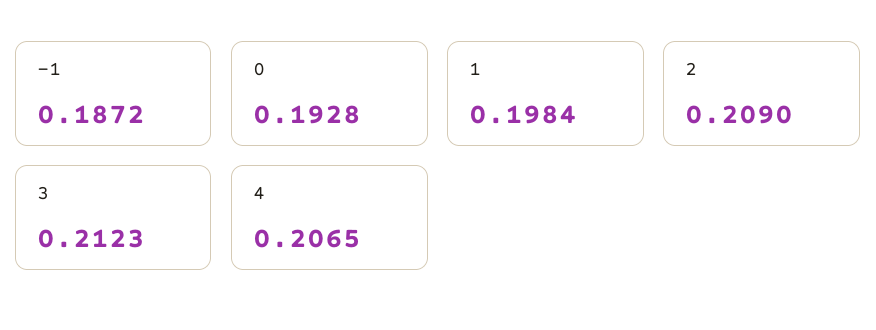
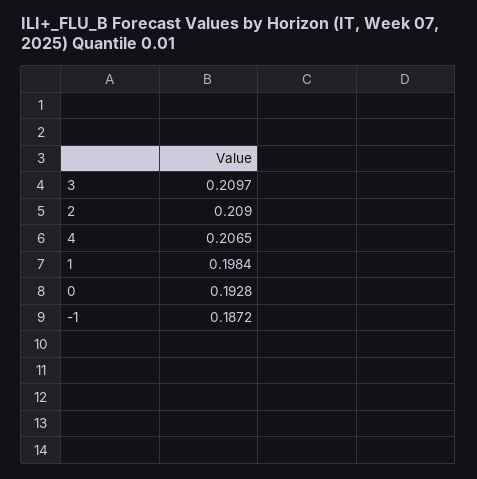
  {
    "-1": 0.1872,
    "0": 0.1928,
    "1": 0.1984,
    "2": 0.209,
-   "3": 0.2123,
+   "3": 0.2097,
    "4": 0.2065
  }

